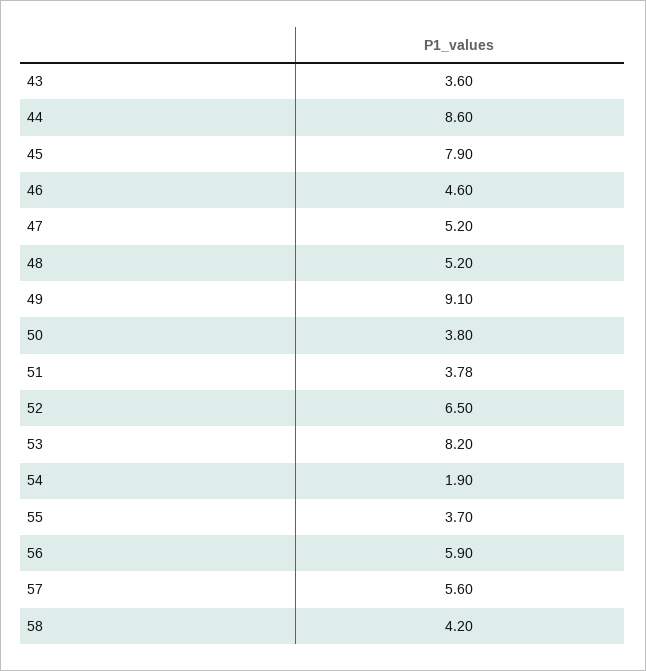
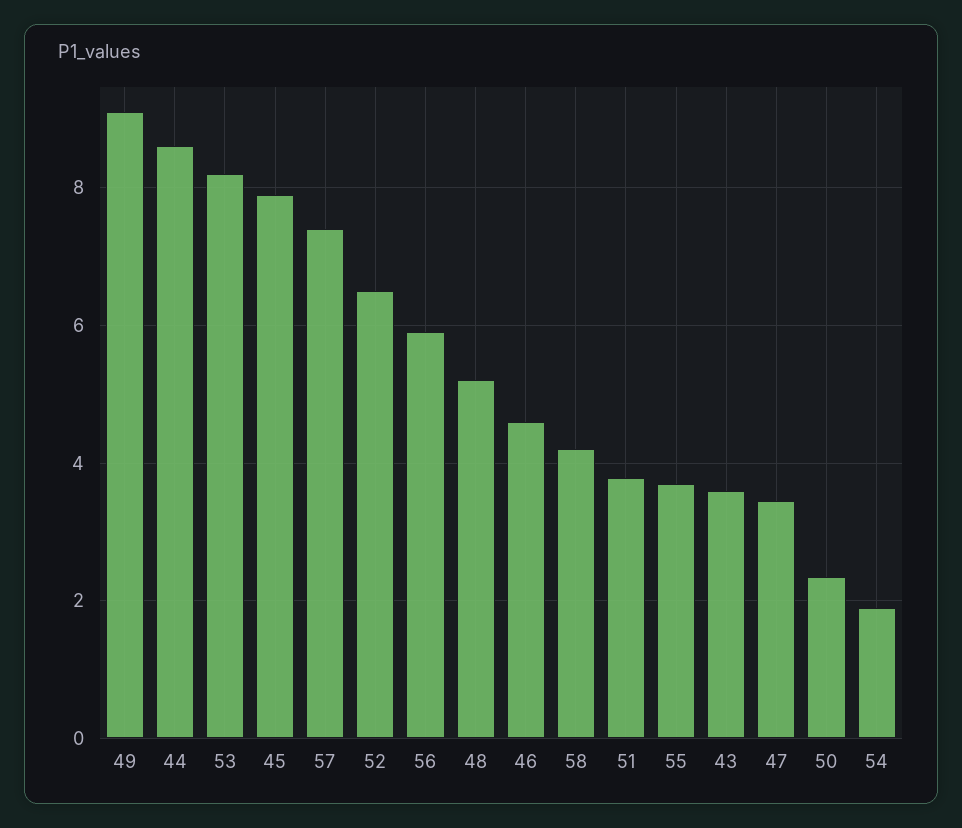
  {
    "43": 3.6,
    "44": 8.6,
    "45": 7.9,
    "46": 4.6,
-   "47": 5.2,
+   "47": 3.4,
    "48": 5.2,
    "49": 9.1,
-   "50": 3.8,
+   "50": 2.4,
    "51": 3.78,
    "52": 6.5,
    "53": 8.2,
    "54": 1.9,
    "55": 3.7,
    "56": 5.9,
-   "57": 5.6,
+   "57": 7.4,
    "58": 4.2
  }

